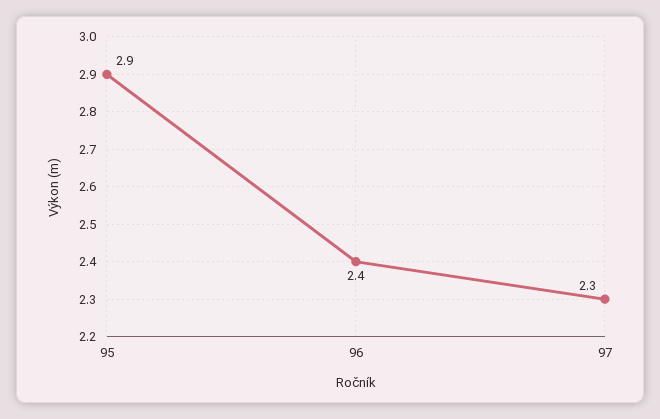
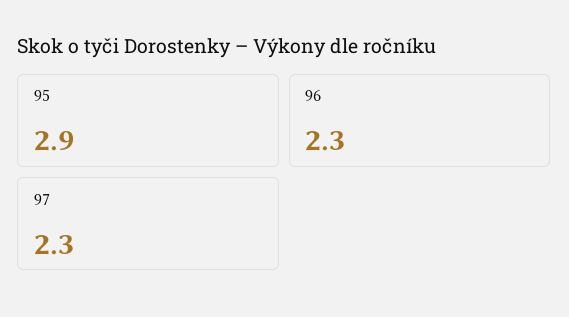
  {
    "95": 2.9,
-   "96": 2.4,
+   "96": 2.3,
    "97": 2.3
  }

